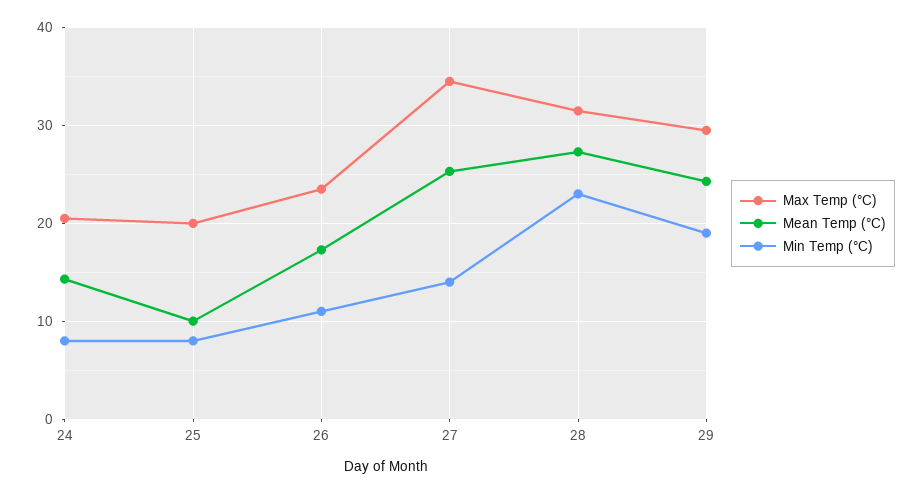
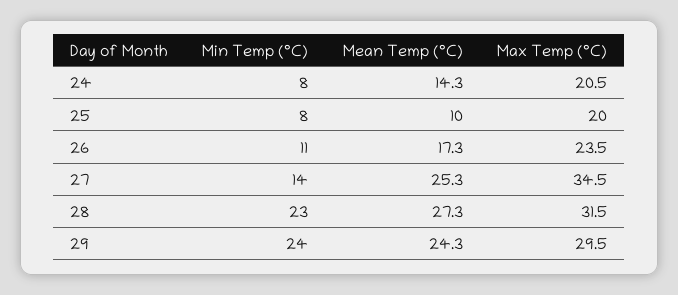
  {
    "Max Temp (°C)": {
      "24": 20.5,
      "25": 20,
      "26": 23.5,
      "27": 34.5,
      "28": 31.5,
      "29": 29.5
    },
    "Mean Temp (°C)": {
      "24": 14.3,
      "25": 10,
      "26": 17.3,
      "27": 25.3,
      "28": 27.3,
      "29": 24.3
    },
    "Min Temp (°C)": {
      "24": 8,
      "25": 8,
      "26": 11,
      "27": 14,
      "28": 23,
-     "29": 19
+     "29": 24
    }
  }

